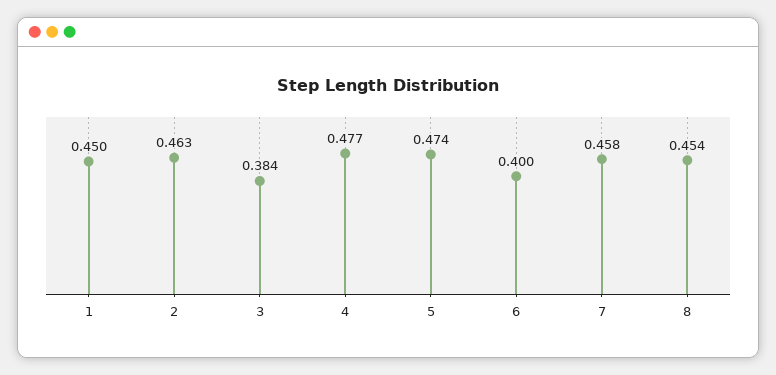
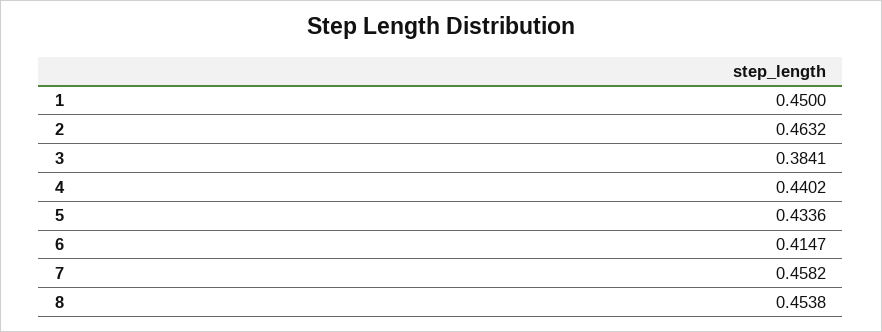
  {
    "1": 0.45,
    "2": 0.4632,
    "3": 0.3841,
-   "4": 0.477,
+   "4": 0.4402,
-   "5": 0.474,
+   "5": 0.4336,
-   "6": 0.4,
+   "6": 0.4147,
    "7": 0.4582,
    "8": 0.4538
  }

